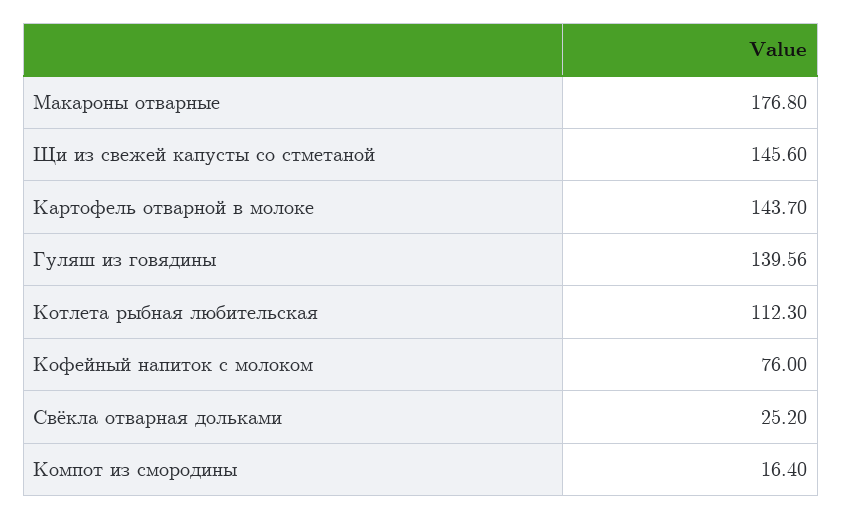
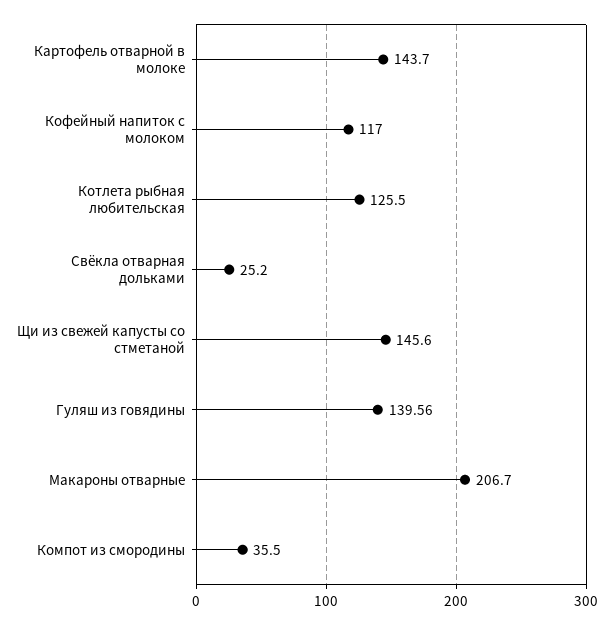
  {
-   "Макароны отварные": 176.8,
+   "Макароны отварные": 206.7,
    "Щи из свежей капусты со стметаной": 145.6,
    "Картофель отварной в молоке": 143.7,
    "Гуляш из говядины": 139.56,
-   "Котлета рыбная любительская": 112.3,
+   "Котлета рыбная любительская": 125.5,
-   "Кофейный напиток с молоком": 76,
+   "Кофейный напиток с молоком": 117,
    "Свёкла отварная дольками": 25.2,
-   "Компот из смородины": 16.4
+   "Компот из смородины": 35.5
  }

